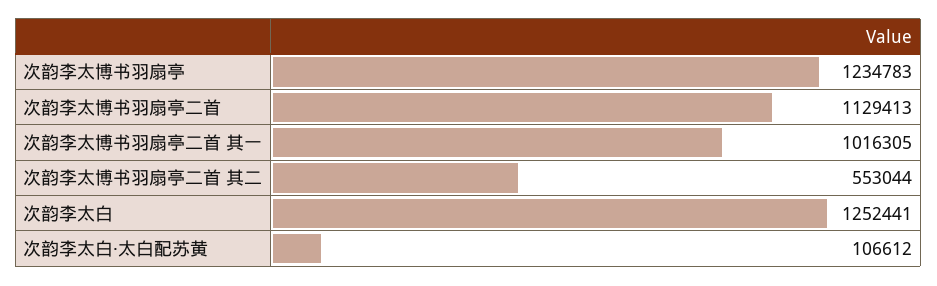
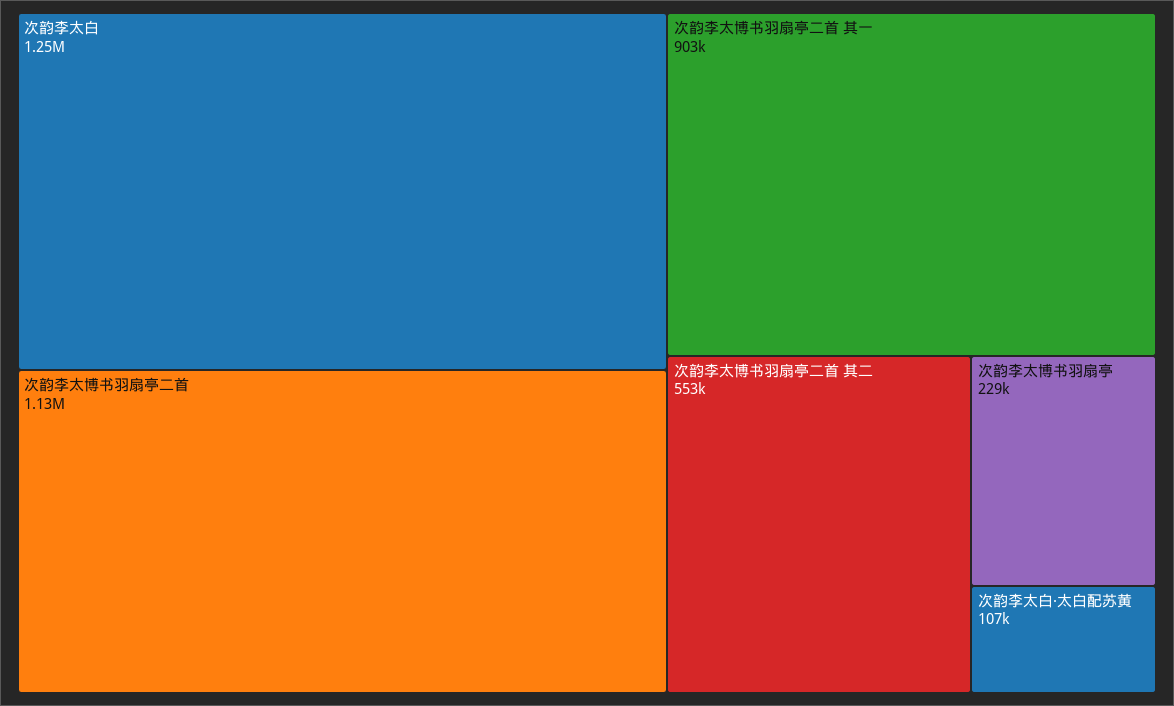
  {
-   "次韵李太博书羽扇亭": 1234783,
+   "次韵李太博书羽扇亭": 229000,
    "次韵李太博书羽扇亭二首": 1129413,
-   "次韵李太博书羽扇亭二首 其一": 1016305,
+   "次韵李太博书羽扇亭二首 其一": 903000,
    "次韵李太博书羽扇亭二首 其二": 553044,
    "次韵李太白": 1252441,
    "次韵李太白·太白配苏黄": 106612
  }

